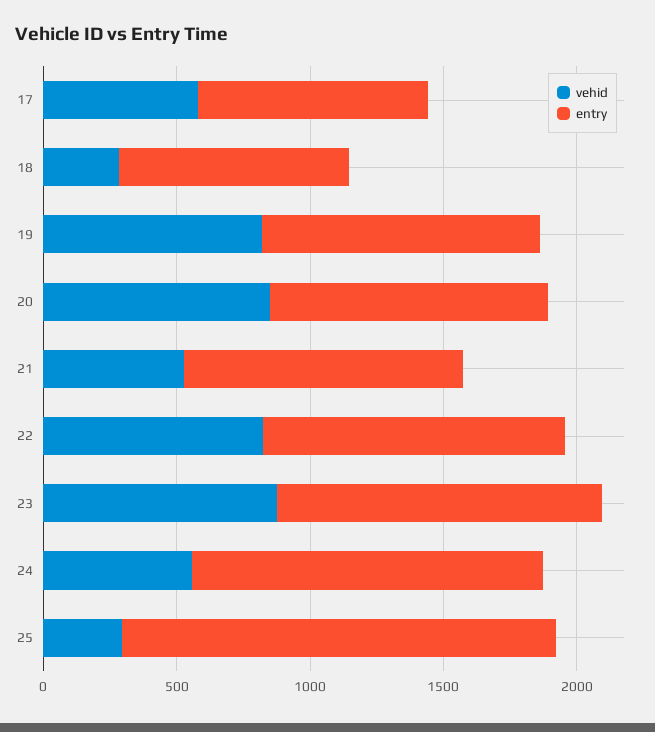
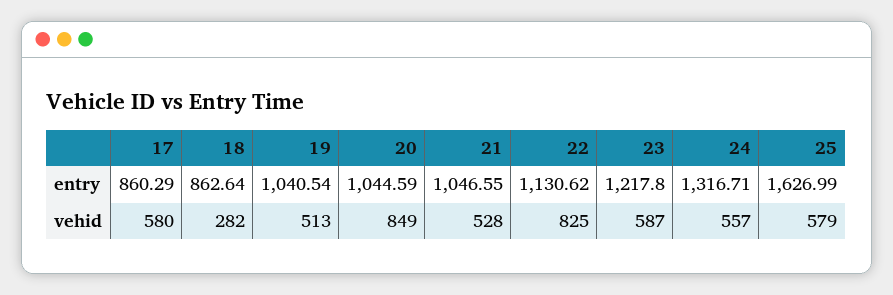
  {
    "vehid": {
      "17": 580,
      "18": 282,
-     "19": 800,
+     "19": 513,
      "20": 849,
      "21": 528,
      "22": 825,
-     "23": 900,
+     "23": 587,
      "24": 557,
-     "25": 300
+     "25": 579
    },
    "entry": {
      "17": 860.29,
      "18": 862.64,
      "19": 1040.54,
      "20": 1044.59,
      "21": 1046.55,
      "22": 1130.62,
      "23": 1217.8,
      "24": 1316.71,
      "25": 1626.99
    }
  }

